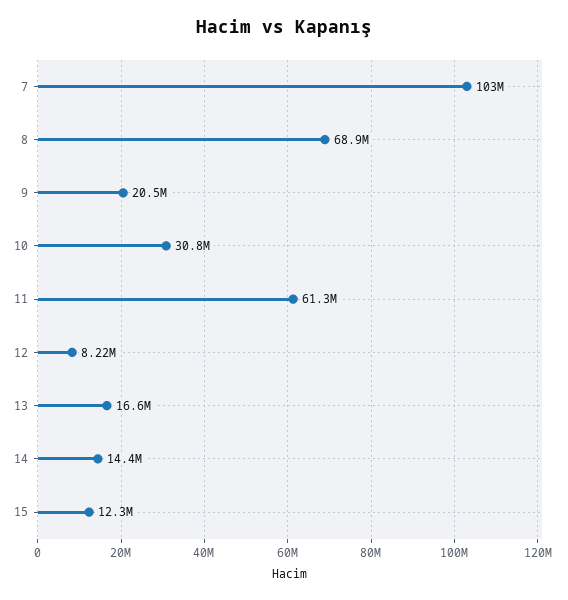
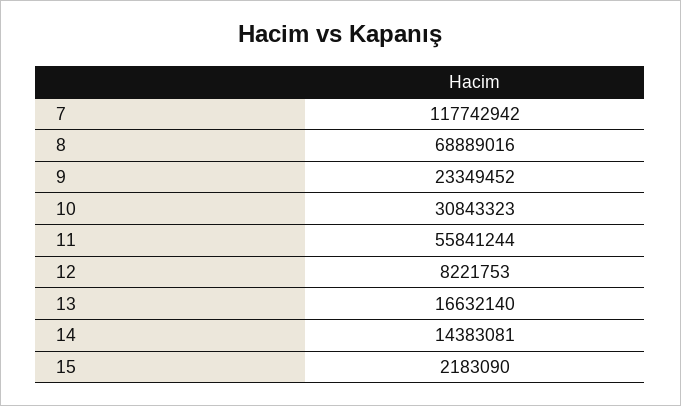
  {
-   "7": 103000000,
+   "7": 117742942,
    "8": 68889016,
-   "9": 20500000,
+   "9": 23349452,
    "10": 30843323,
-   "11": 61300000,
+   "11": 55841244,
    "12": 8221753,
    "13": 16632140,
    "14": 14383081,
-   "15": 12300000
+   "15": 2183090
  }

